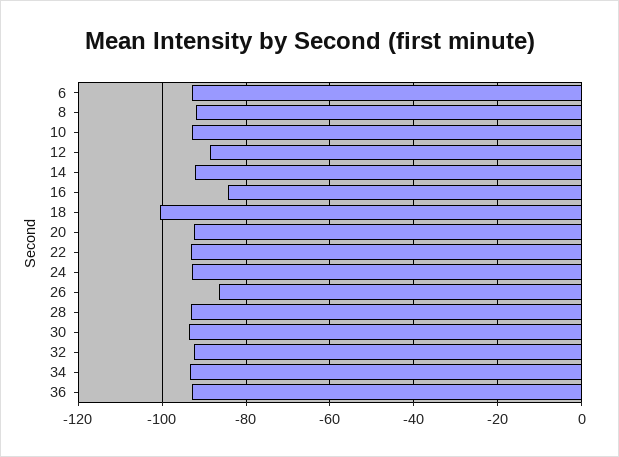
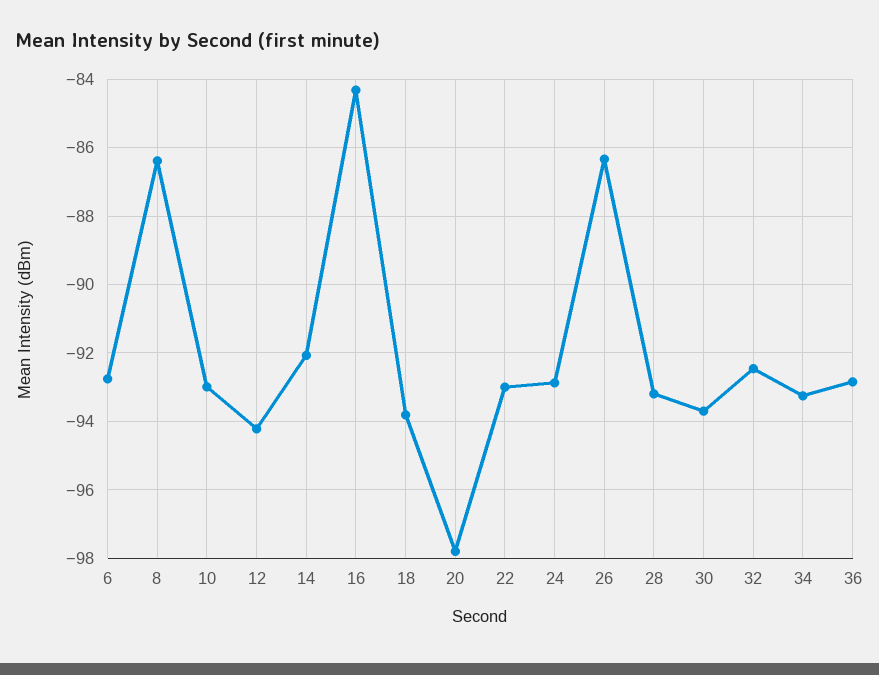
  {
    "6": -92.8,
-   "8": -92,
+   "8": -86.4,
    "10": -93,
-   "12": -88,
+   "12": -94.2,
    "14": -92,
    "16": -84.4,
-   "18": -100,
+   "18": -93.8,
-   "20": -92,
+   "20": -97.8,
    "22": -93,
    "24": -92.8,
    "26": -86.4,
    "28": -93.2,
    "30": -93.8,
    "32": -92.4,
    "34": -93.2,
    "36": -92.8
  }

